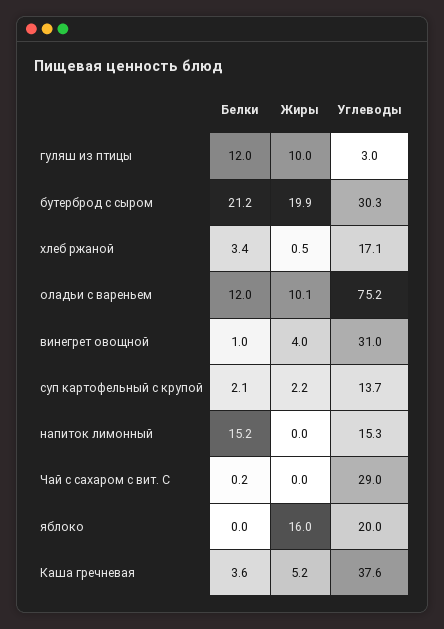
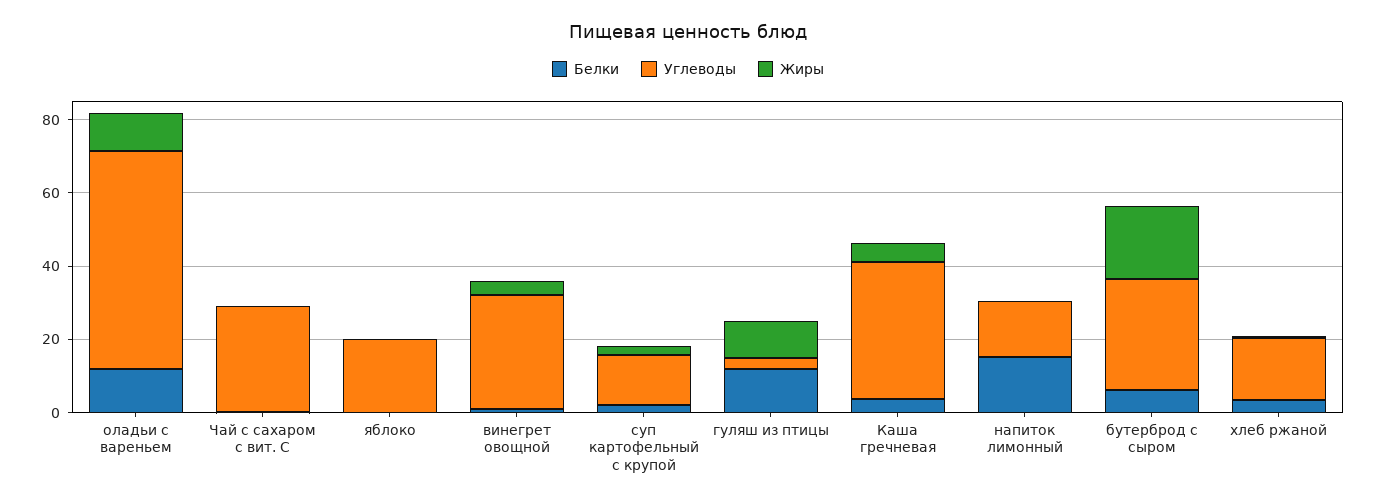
  {
    "Белки": {
      "гуляш из птицы": 12,
-     "бутерброд с сыром": 21.2,
+     "бутерброд с сыром": 5,
      "хлеб ржаной": 3.4,
      "оладьи с вареньем": 12,
      "винегрет овощной": 1,
      "суп картофельный с крупой": 2.1,
      "напиток лимонный": 15.2,
      "Чай с сахаром с вит. С": 0.2,
      "яблоко": 0,
      "Каша гречневая": 3.6
    },
    "Жиры": {
      "гуляш из птицы": 10,
      "бутерброд с сыром": 19.9,
      "хлеб ржаной": 0.5,
      "оладьи с вареньем": 10.1,
      "винегрет овощной": 4,
      "суп картофельный с крупой": 2.2,
      "напиток лимонный": 0,
      "Чай с сахаром с вит. С": 0,
-     "яблоко": 16,
+     "яблоко": 0,
      "Каша гречневая": 5.2
    },
    "Углеводы": {
      "гуляш из птицы": 3,
      "бутерброд с сыром": 30.3,
      "хлеб ржаной": 17.1,
-     "оладьи с вареньем": 75.2,
+     "оладьи с вареньем": 60,
      "винегрет овощной": 31,
      "суп картофельный с крупой": 13.7,
      "напиток лимонный": 15.3,
      "Чай с сахаром с вит. С": 29,
      "яблоко": 20,
      "Каша гречневая": 37.6
    }
  }

